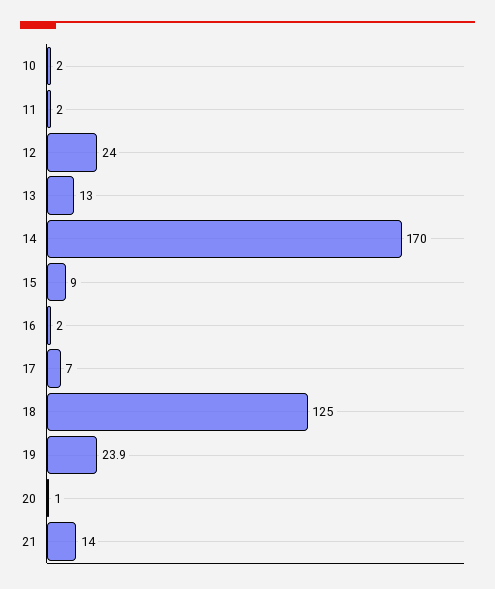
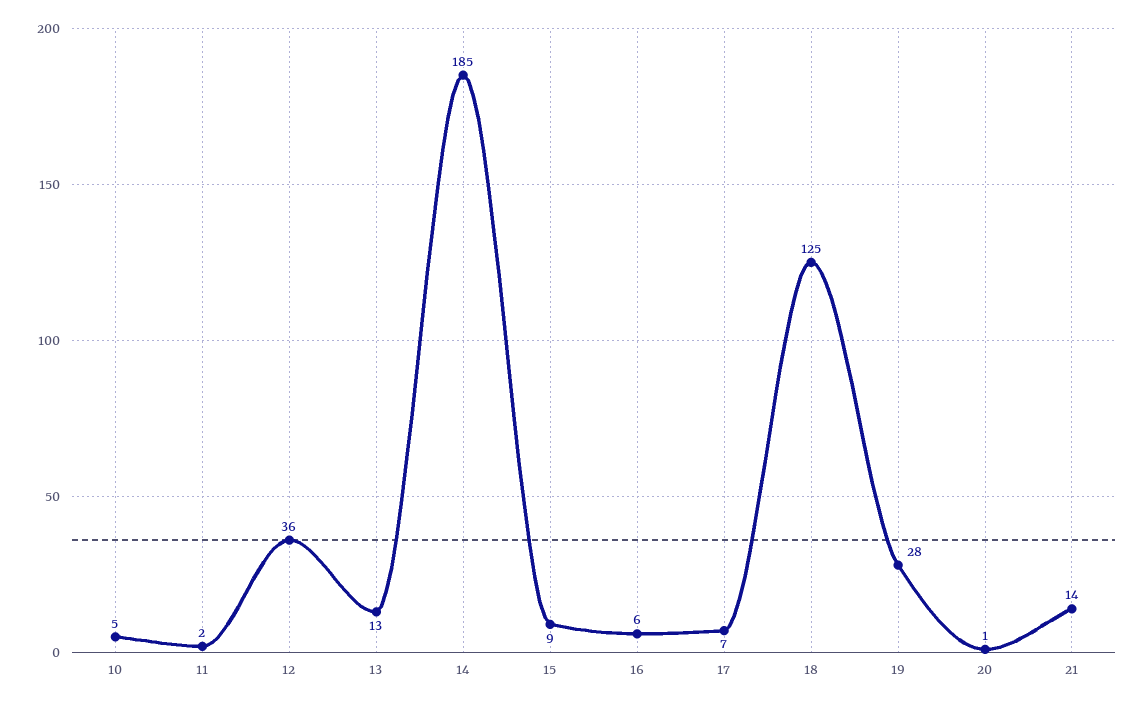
  {
-   "10": 2,
+   "10": 5,
    "11": 2,
-   "12": 24,
+   "12": 36,
    "13": 13,
-   "14": 170,
+   "14": 185,
    "15": 9,
-   "16": 2,
+   "16": 6,
    "17": 7,
    "18": 125,
-   "19": 23.9,
+   "19": 28,
    "20": 1,
    "21": 14
  }

